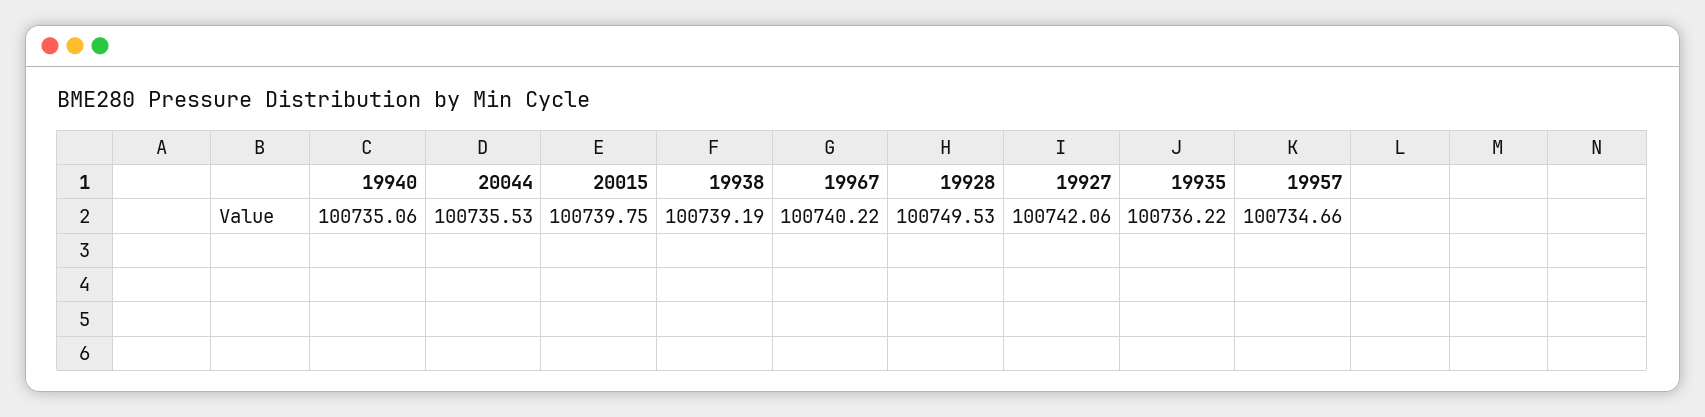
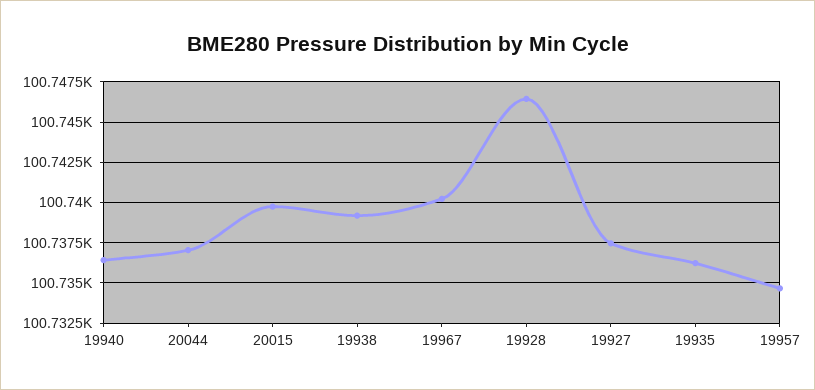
  {
-   "19940": 100735.06,
+   "19940": 100736.5,
-   "20044": 100735.53,
+   "20044": 100737,
    "20015": 100739.75,
    "19938": 100739.19,
    "19967": 100740.22,
-   "19928": 100749.53,
+   "19928": 100746.5,
-   "19927": 100742.06,
+   "19927": 100737.5,
    "19935": 100736.22,
    "19957": 100734.66
  }

